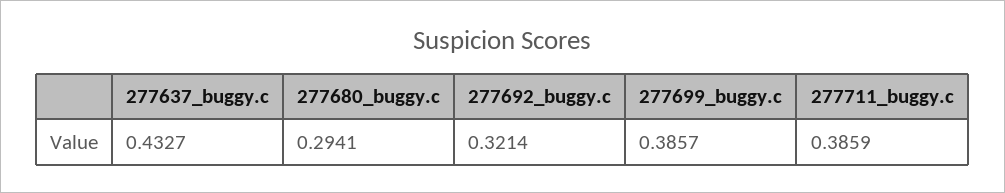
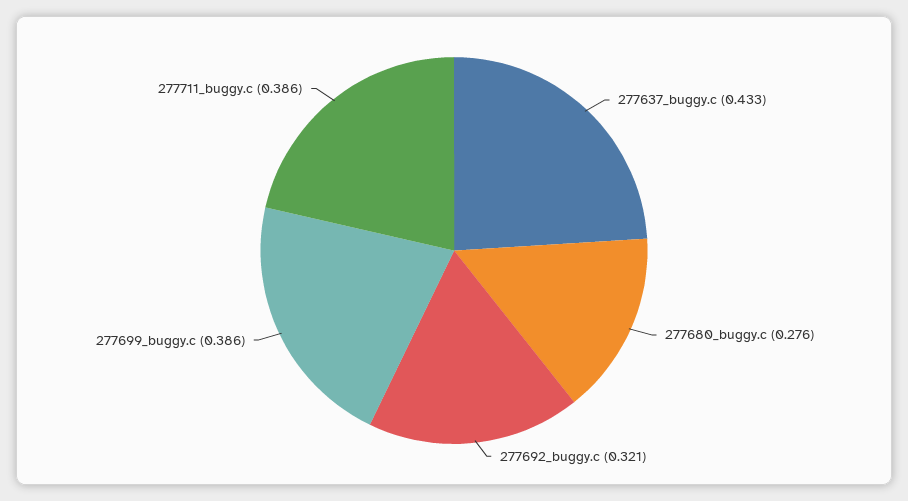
  {
    "277637_buggy.c": 0.4327,
-   "277680_buggy.c": 0.2941,
+   "277680_buggy.c": 0.276,
    "277692_buggy.c": 0.3214,
    "277699_buggy.c": 0.3857,
    "277711_buggy.c": 0.3859
  }

